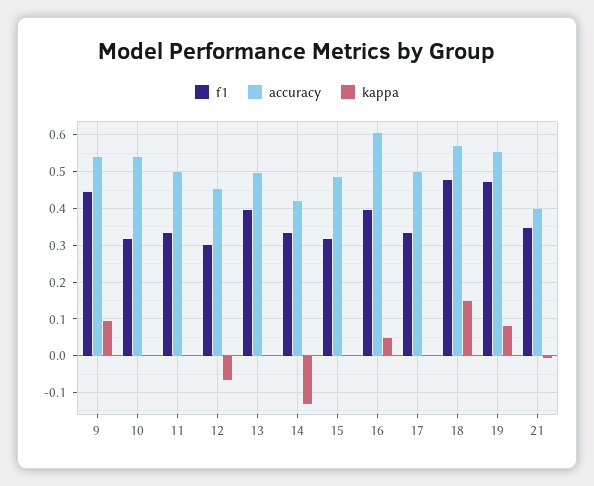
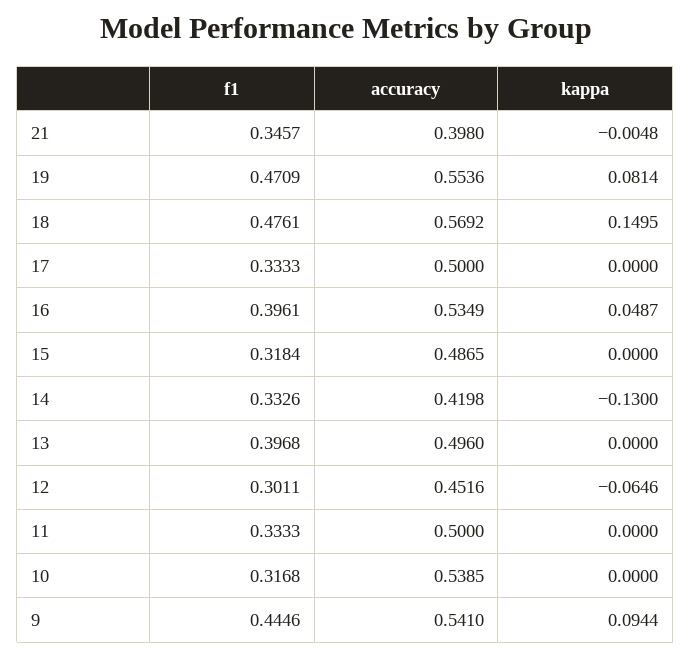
  {
    "f1": {
      "9": 0.4446,
      "10": 0.3168,
      "11": 0.3333,
      "12": 0.3011,
      "13": 0.3968,
      "14": 0.3326,
      "15": 0.3184,
      "16": 0.3961,
      "17": 0.3333,
      "18": 0.4761,
      "19": 0.4709,
      "21": 0.3457
    },
    "accuracy": {
      "9": 0.541,
      "10": 0.5385,
      "11": 0.5,
      "12": 0.4516,
      "13": 0.496,
      "14": 0.4198,
      "15": 0.4865,
-     "16": 0.6,
+     "16": 0.5349,
      "17": 0.5,
      "18": 0.5692,
      "19": 0.5536,
      "21": 0.398
    },
    "kappa": {
      "9": 0.0944,
      "10": 0,
      "11": 0,
      "12": -0.0646,
      "13": 0,
      "14": -0.13,
      "15": 0,
      "16": 0.0487,
      "17": 0,
      "18": 0.1495,
      "19": 0.0814,
      "21": -0.0048
    }
  }

